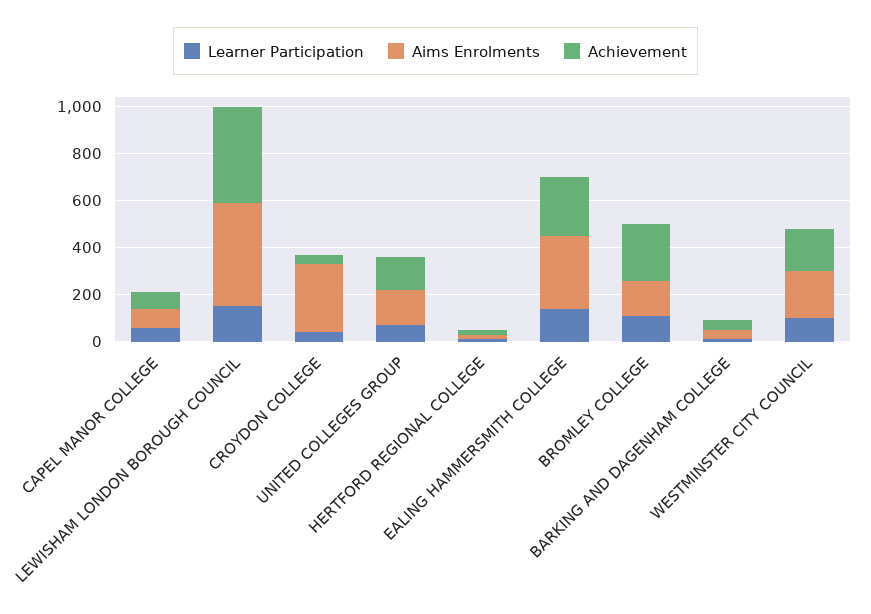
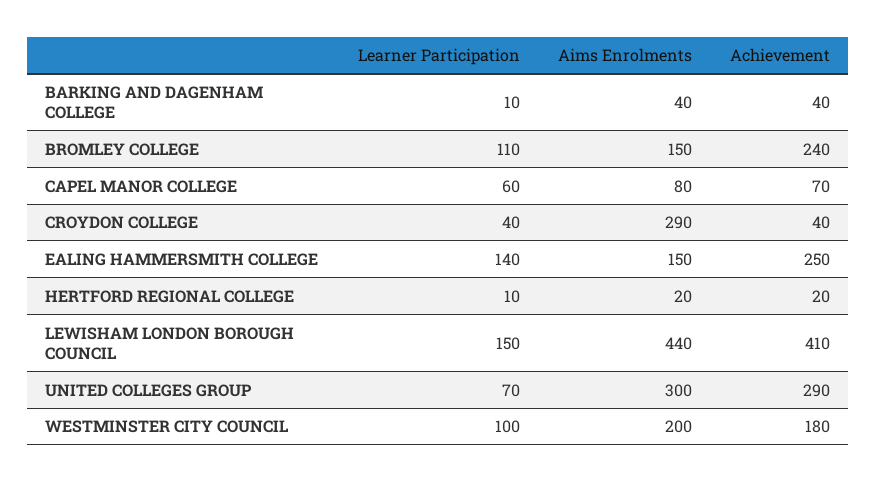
  {
    "Learner Participation": {
      "CAPEL MANOR COLLEGE": 60,
      "LEWISHAM LONDON BOROUGH COUNCIL": 150,
      "CROYDON COLLEGE": 40,
      "UNITED COLLEGES GROUP": 70,
      "HERTFORD REGIONAL COLLEGE": 10,
      "EALING HAMMERSMITH COLLEGE": 140,
      "BROMLEY COLLEGE": 110,
      "BARKING AND DAGENHAM COLLEGE": 10,
      "WESTMINSTER CITY COUNCIL": 100
    },
    "Aims Enrolments": {
      "CAPEL MANOR COLLEGE": 80,
      "LEWISHAM LONDON BOROUGH COUNCIL": 440,
      "CROYDON COLLEGE": 290,
-     "UNITED COLLEGES GROUP": 150,
+     "UNITED COLLEGES GROUP": 300,
      "HERTFORD REGIONAL COLLEGE": 20,
-     "EALING HAMMERSMITH COLLEGE": 300,
+     "EALING HAMMERSMITH COLLEGE": 150,
      "BROMLEY COLLEGE": 150,
      "BARKING AND DAGENHAM COLLEGE": 40,
      "WESTMINSTER CITY COUNCIL": 200
    },
    "Achievement": {
      "CAPEL MANOR COLLEGE": 70,
      "LEWISHAM LONDON BOROUGH COUNCIL": 410,
      "CROYDON COLLEGE": 40,
-     "UNITED COLLEGES GROUP": 150,
+     "UNITED COLLEGES GROUP": 290,
      "HERTFORD REGIONAL COLLEGE": 20,
      "EALING HAMMERSMITH COLLEGE": 250,
      "BROMLEY COLLEGE": 240,
      "BARKING AND DAGENHAM COLLEGE": 40,
      "WESTMINSTER CITY COUNCIL": 180
    }
  }

